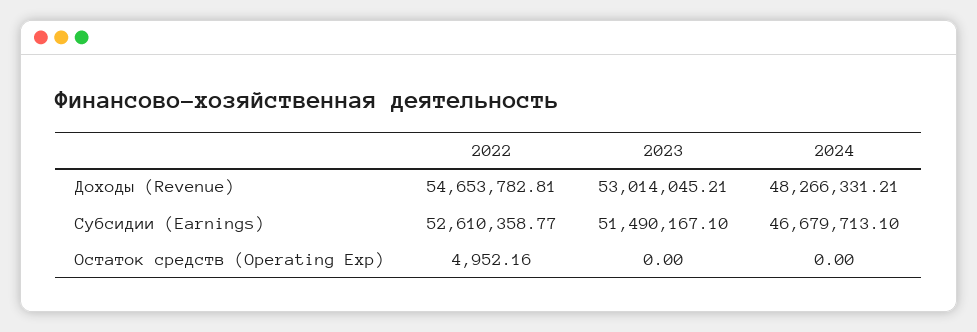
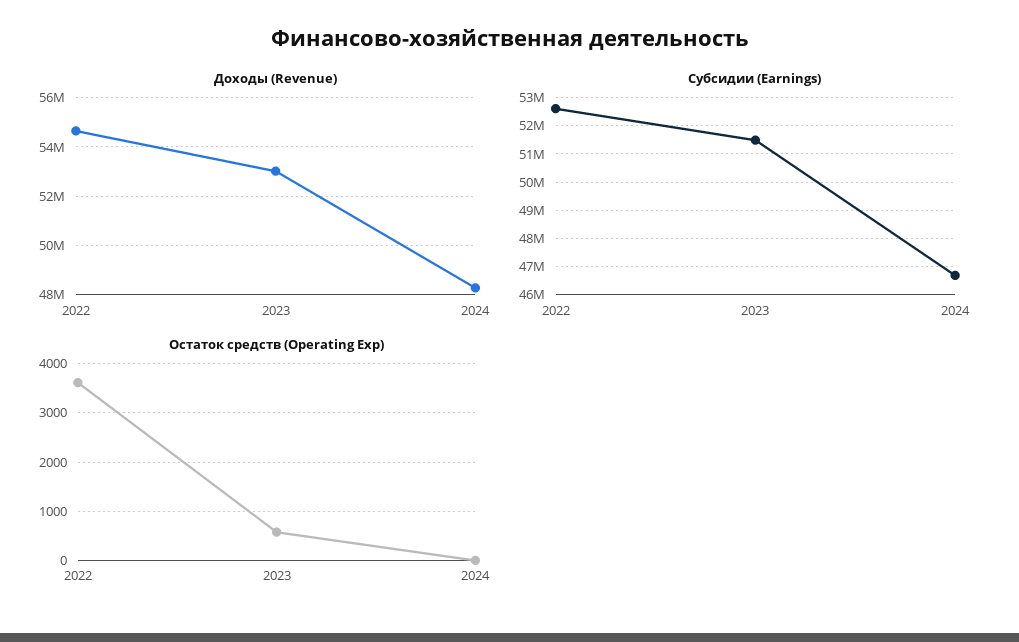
  {
    "Доходы (Revenue)": {
      "2022": 54653782.81,
      "2023": 53014045.21,
      "2024": 48266331.21
    },
    "Субсидии (Earnings)": {
      "2022": 52610358.77,
      "2023": 51490167.1,
      "2024": 46679713.1
    },
    "Остаток средств (Operating Exp)": {
-     "2022": 4952.16,
+     "2022": 3600,
-     "2023": 0,
+     "2023": 600,
      "2024": 0
    }
  }

